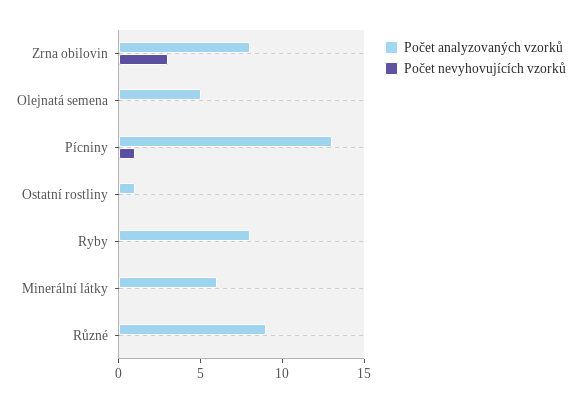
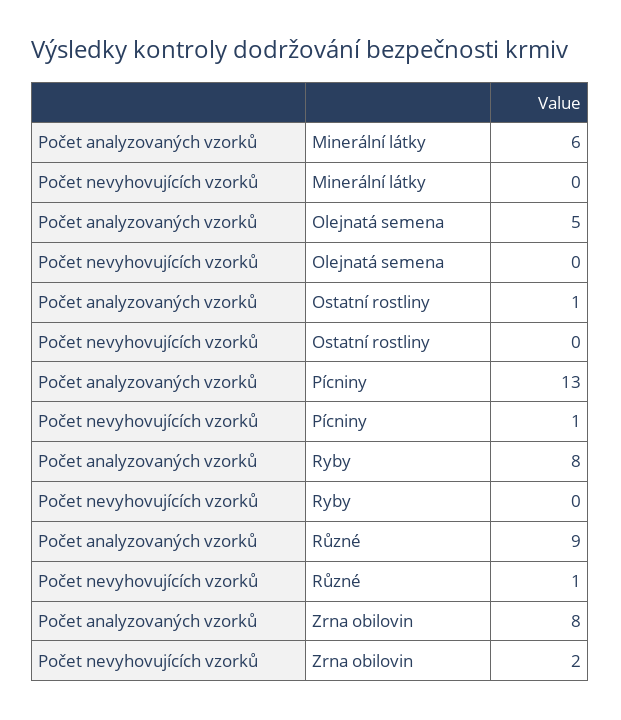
  {
    "Počet analyzovaných vzorků": {
      "Zrna obilovin": 8,
      "Olejnatá semena": 5,
      "Pícniny": 13,
      "Ostatní rostliny": 1,
      "Ryby": 8,
      "Minerální látky": 6,
      "Různé": 9
    },
    "Počet nevyhovujících vzorků": {
-     "Zrna obilovin": 3,
+     "Zrna obilovin": 2,
      "Olejnatá semena": 0,
      "Pícniny": 1,
      "Ostatní rostliny": 0,
      "Ryby": 0,
      "Minerální látky": 0,
-     "Různé": 0
+     "Různé": 1
    }
  }

